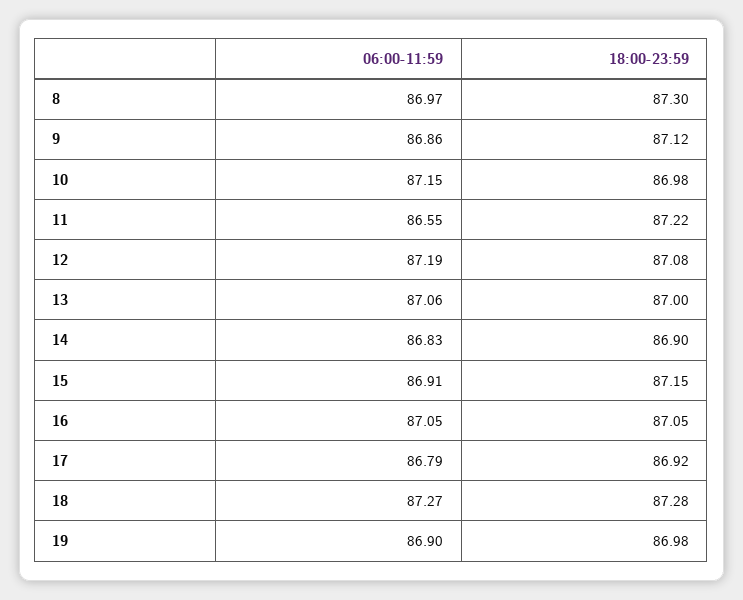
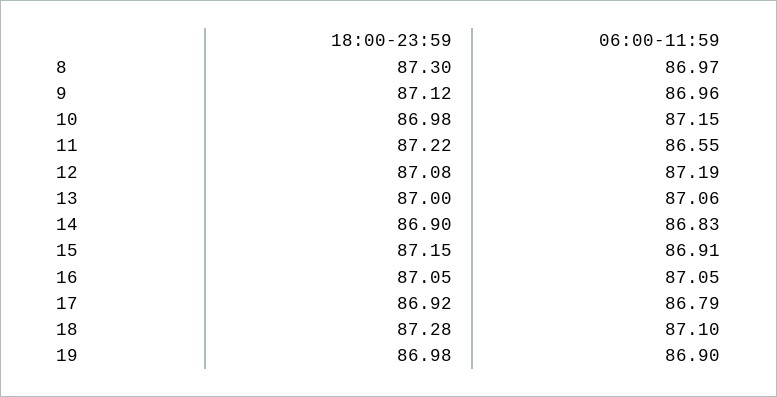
  {
    "06:00-11:59": {
      "8": 86.97,
-     "9": 86.86,
+     "9": 86.96,
      "10": 87.15,
      "11": 86.55,
      "12": 87.19,
      "13": 87.06,
      "14": 86.83,
      "15": 86.91,
      "16": 87.05,
      "17": 86.79,
-     "18": 87.27,
+     "18": 87.1,
      "19": 86.9
    },
    "18:00-23:59": {
      "8": 87.3,
      "9": 87.12,
      "10": 86.98,
      "11": 87.22,
      "12": 87.08,
      "13": 87,
      "14": 86.9,
      "15": 87.15,
      "16": 87.05,
      "17": 86.92,
      "18": 87.28,
      "19": 86.98
    }
  }

